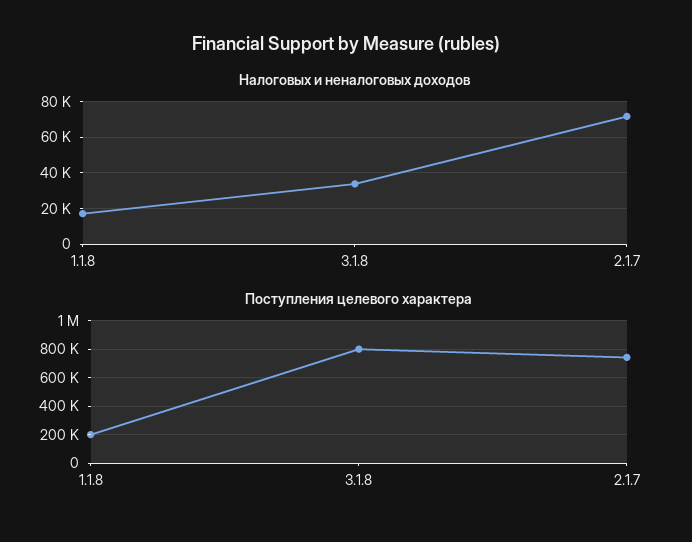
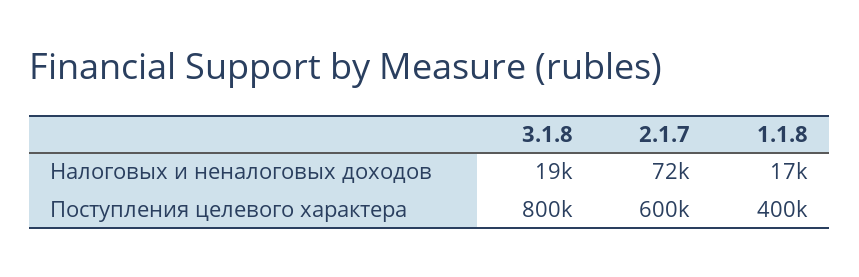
  {
    "Налоговых и неналоговых доходов": {
      "1.1.8": 17000,
-     "3.1.8": 35000,
+     "3.1.8": 19000,
      "2.1.7": 72000
    },
    "Поступления целевого характера": {
-     "1.1.8": 200000,
+     "1.1.8": 400000,
      "3.1.8": 800000,
-     "2.1.7": 750000
+     "2.1.7": 600000
    }
  }

